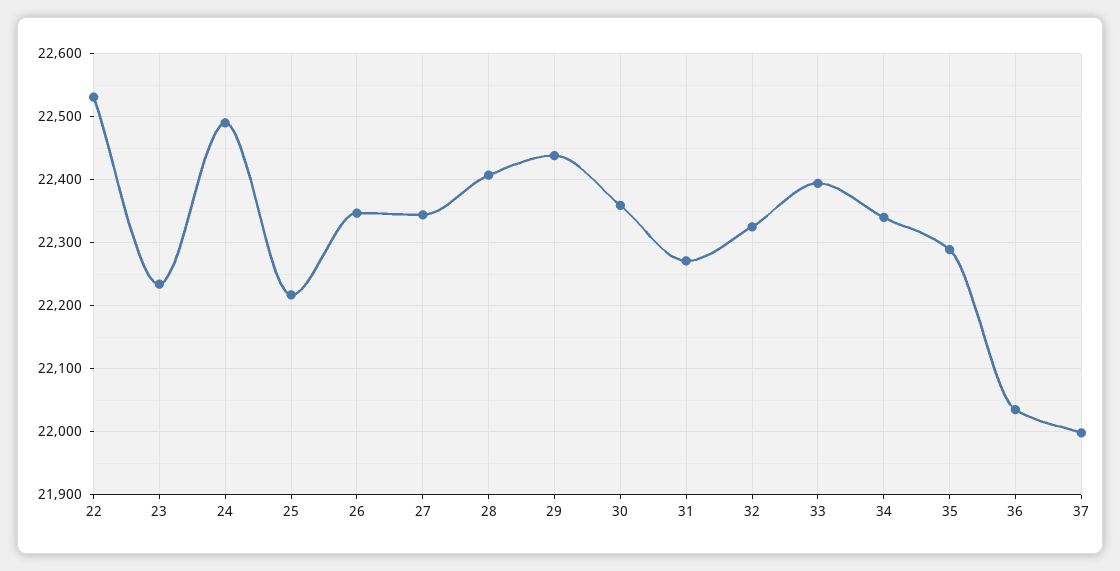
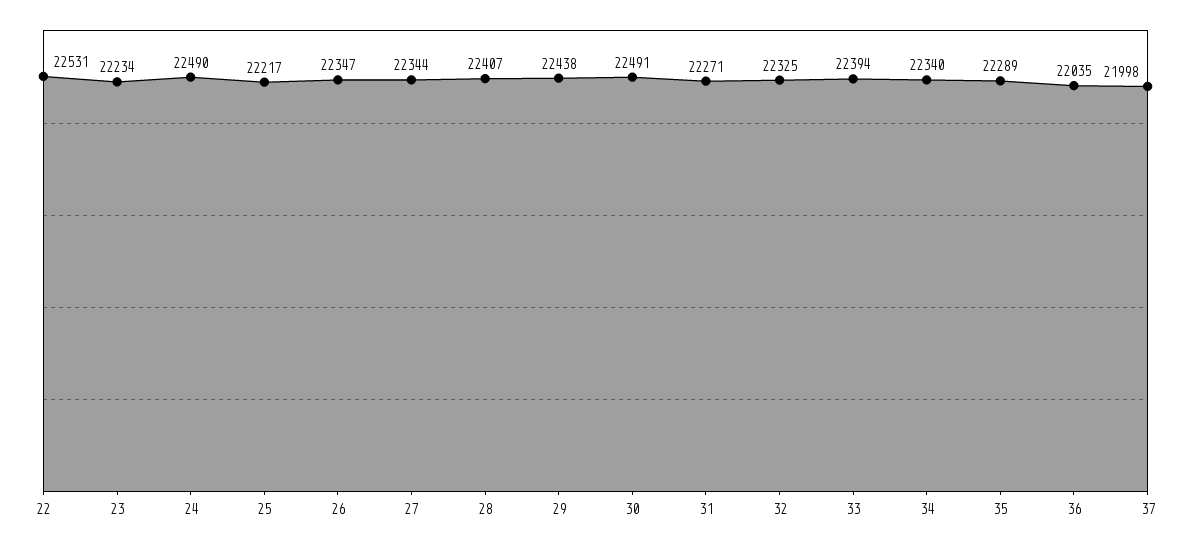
  {
    "22": 22531,
    "23": 22234,
    "24": 22490,
    "25": 22217,
    "26": 22347,
    "27": 22344,
    "28": 22407,
    "29": 22438,
-   "30": 22360,
+   "30": 22491,
    "31": 22271,
    "32": 22325,
    "33": 22394,
    "34": 22340,
    "35": 22289,
    "36": 22035,
    "37": 21998
  }

